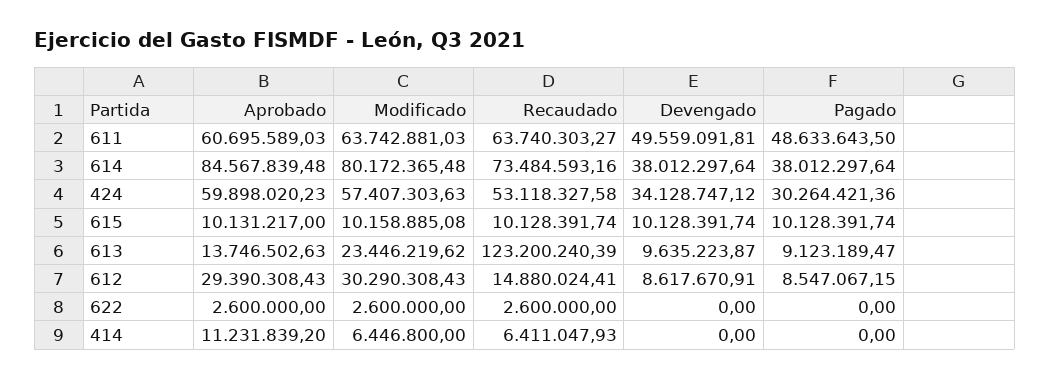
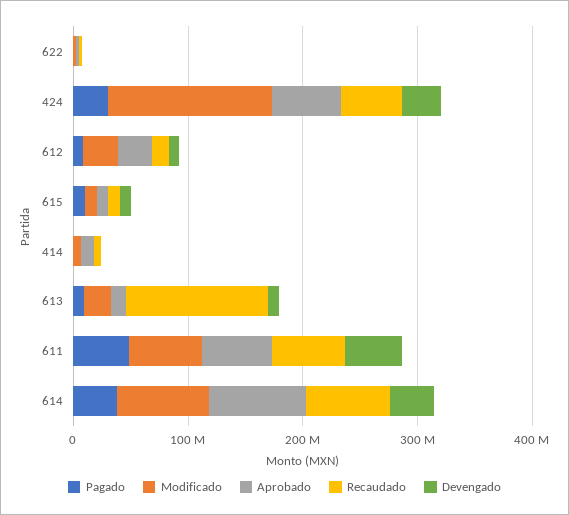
  {
    "Aprobado": {
      "611": 60695589.03,
      "614": 84567839.48,
      "424": 59898020.23,
      "615": 10131217,
      "613": 13746502.63,
      "612": 29390308.43,
      "622": 2600000,
      "414": 11231839.2
    },
    "Modificado": {
      "611": 63742881.03,
      "614": 80172365.48,
-     "424": 57407303.63,
+     "424": 140000000,
      "615": 10158885.08,
      "613": 23446219.62,
      "612": 30290308.43,
      "622": 2600000,
      "414": 6446800
    },
    "Recaudado": {
      "611": 63740303.27,
      "614": 73484593.16,
      "424": 53118327.58,
      "615": 10128391.74,
      "613": 123200240.39,
      "612": 14880024.41,
      "622": 2600000,
      "414": 6411047.93
    },
    "Devengado": {
      "611": 49559091.81,
      "614": 38012297.64,
      "424": 34128747.12,
      "615": 10128391.74,
      "613": 9635223.87,
      "612": 8617670.91,
      "622": 0,
      "414": 0
    },
    "Pagado": {
      "611": 48633643.5,
      "614": 38012297.64,
      "424": 30264421.36,
      "615": 10128391.74,
      "613": 9123189.47,
      "612": 8547067.15,
      "622": 0,
      "414": 0
    }
  }

